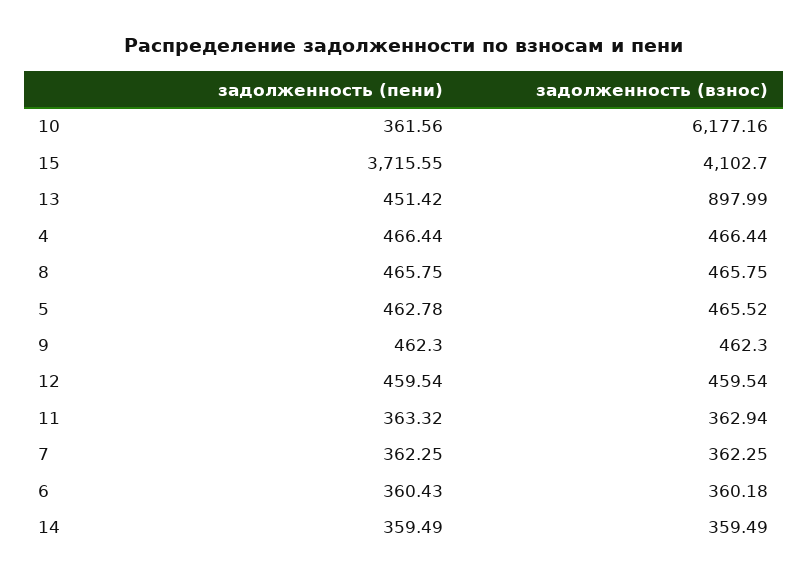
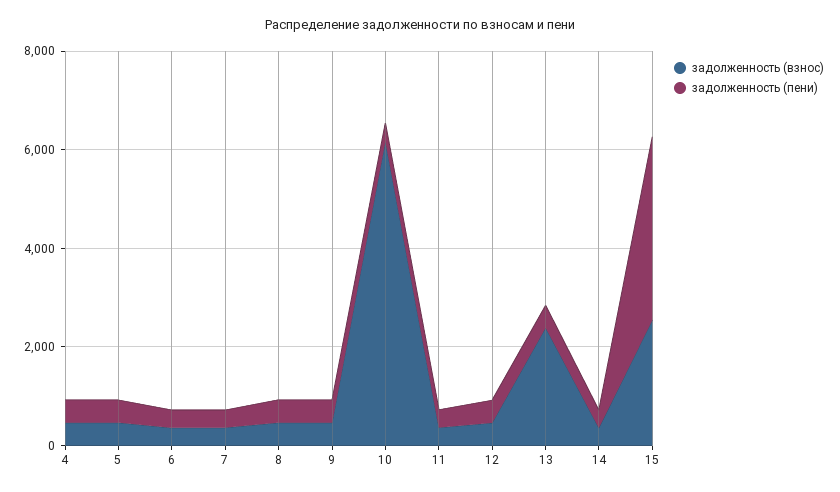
  {
    "задолженность (пени)": {
      "10": 361.56,
      "15": 3715.55,
      "13": 451.42,
      "4": 466.44,
      "8": 465.75,
      "5": 462.78,
      "9": 462.3,
      "12": 459.54,
      "11": 363.32,
      "7": 362.25,
      "6": 360.43,
      "14": 359.49
    },
    "задолженность (взнос)": {
      "10": 6177.16,
-     "15": 4102.7,
+     "15": 2500,
-     "13": 897.99,
+     "13": 2500,
      "4": 466.44,
      "8": 465.75,
      "5": 465.52,
      "9": 462.3,
      "12": 459.54,
      "11": 362.94,
      "7": 362.25,
      "6": 360.18,
      "14": 359.49
    }
  }

